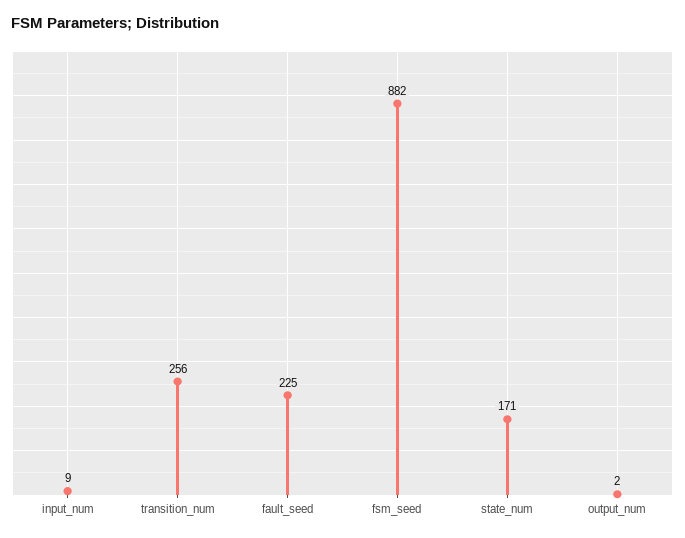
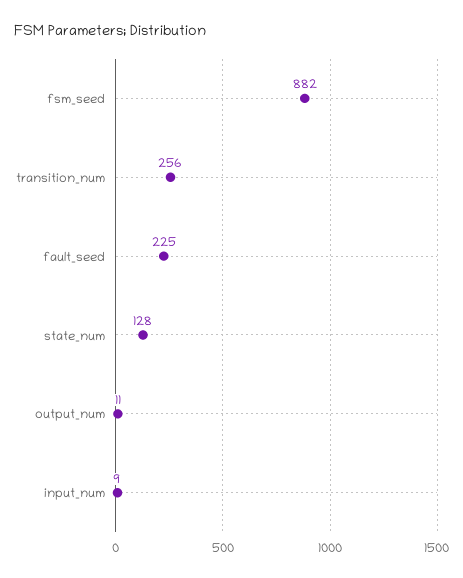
  {
    "input_num": 9,
    "transition_num": 256,
    "fault_seed": 225,
    "fsm_seed": 882,
-   "state_num": 171,
+   "state_num": 128,
-   "output_num": 2
+   "output_num": 11
  }

